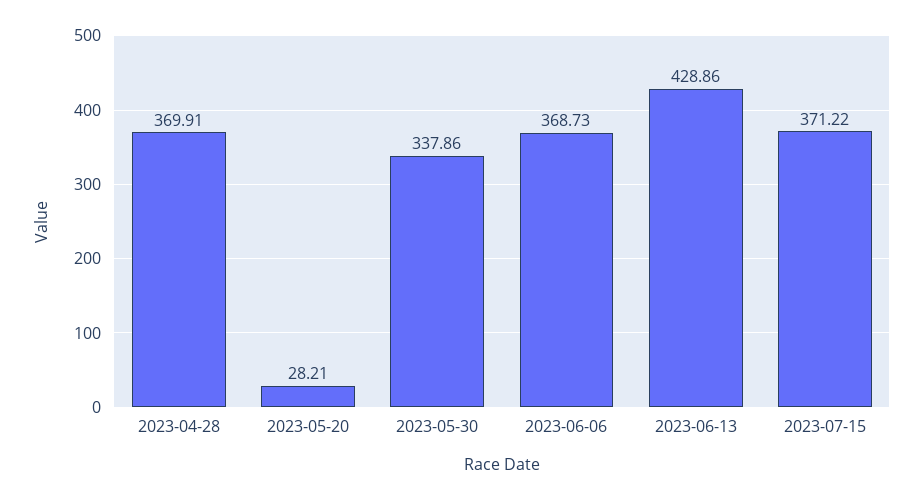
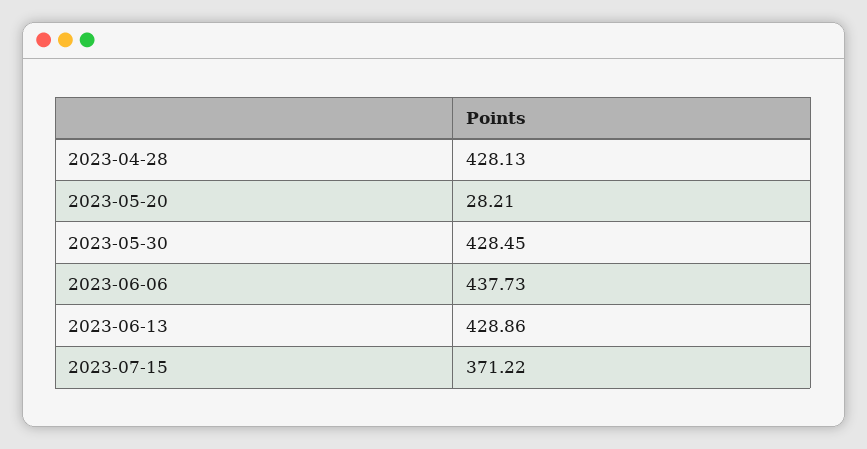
  {
-   "2023-04-28": 369.91,
+   "2023-04-28": 428.13,
    "2023-05-20": 28.21,
-   "2023-05-30": 337.86,
+   "2023-05-30": 428.45,
-   "2023-06-06": 368.73,
+   "2023-06-06": 437.73,
    "2023-06-13": 428.86,
    "2023-07-15": 371.22
  }

